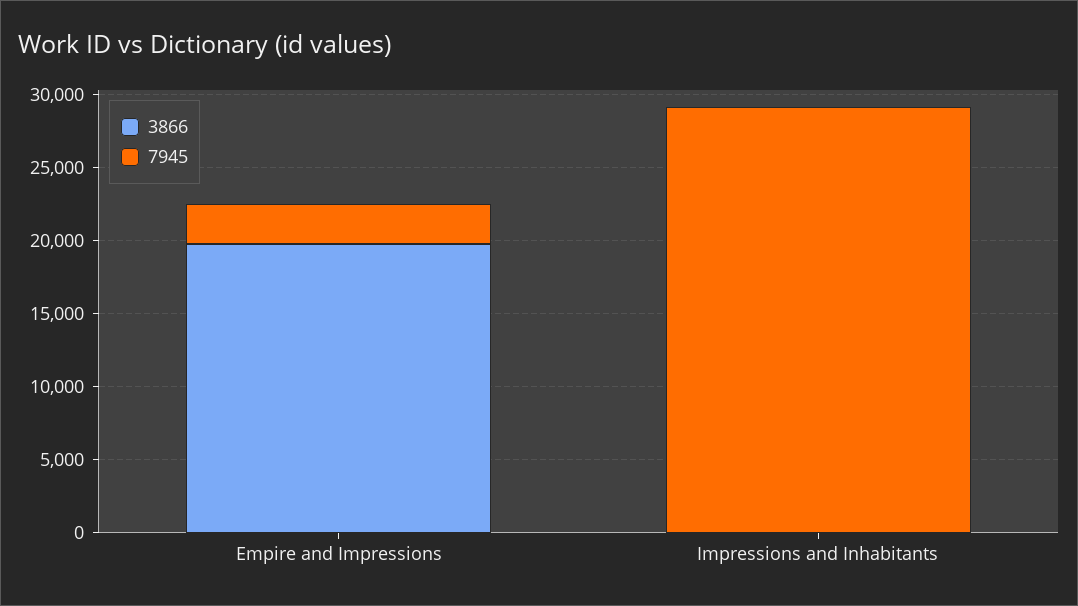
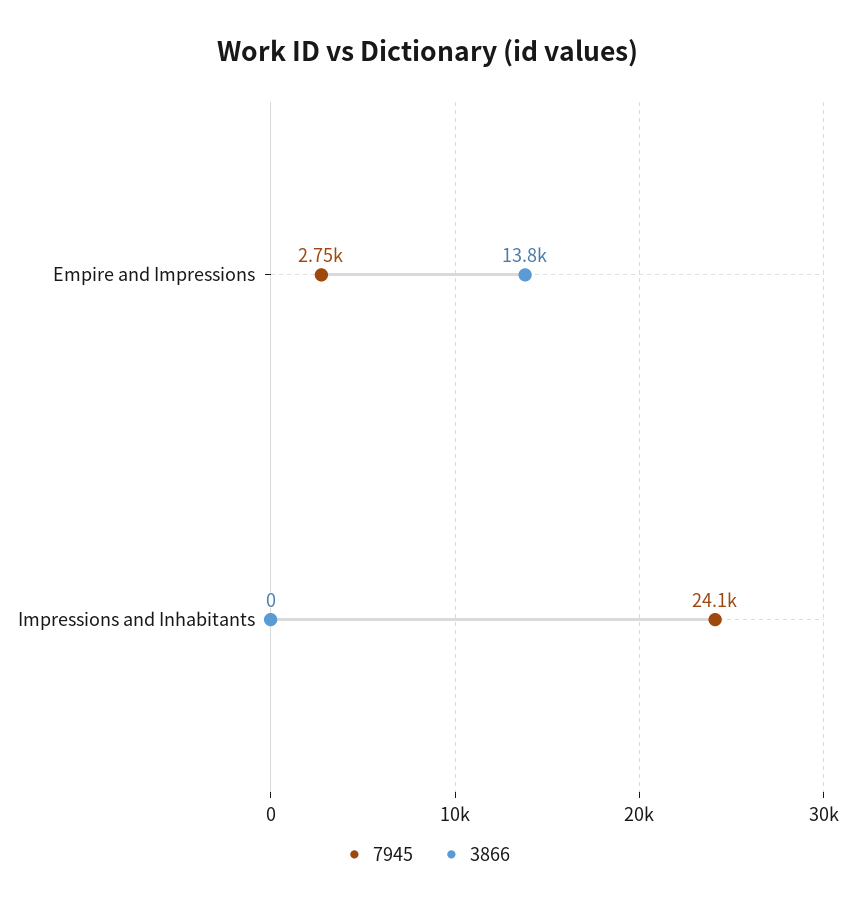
  {
    "3866": {
-     "Empire and Impressions": 20000,
+     "Empire and Impressions": 13800,
      "Impressions and Inhabitants": 0
    },
    "7945": {
      "Empire and Impressions": 2750,
-     "Impressions and Inhabitants": 29000
+     "Impressions and Inhabitants": 24100
    }
  }

